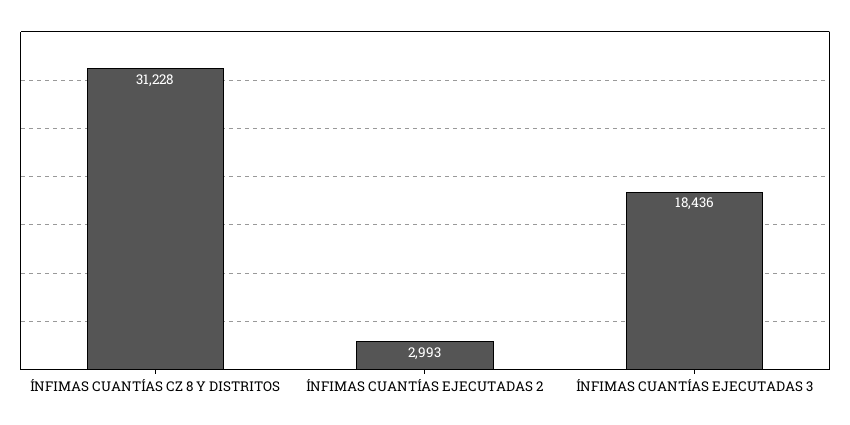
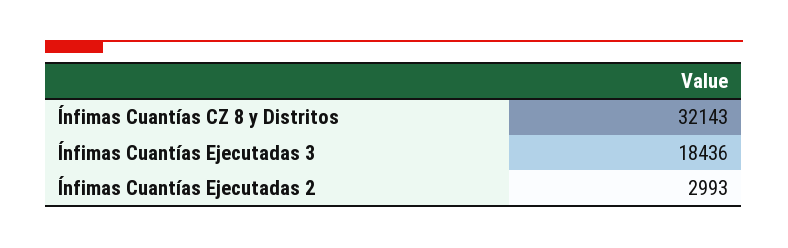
  {
-   "ÍNFIMAS CUANTÍAS CZ 8 Y DISTRITOS": 31228,
+   "ÍNFIMAS CUANTÍAS CZ 8 Y DISTRITOS": 32143,
    "ÍNFIMAS CUANTÍAS EJECUTADAS 2": 2993,
    "ÍNFIMAS CUANTÍAS EJECUTADAS 3": 18436
  }

